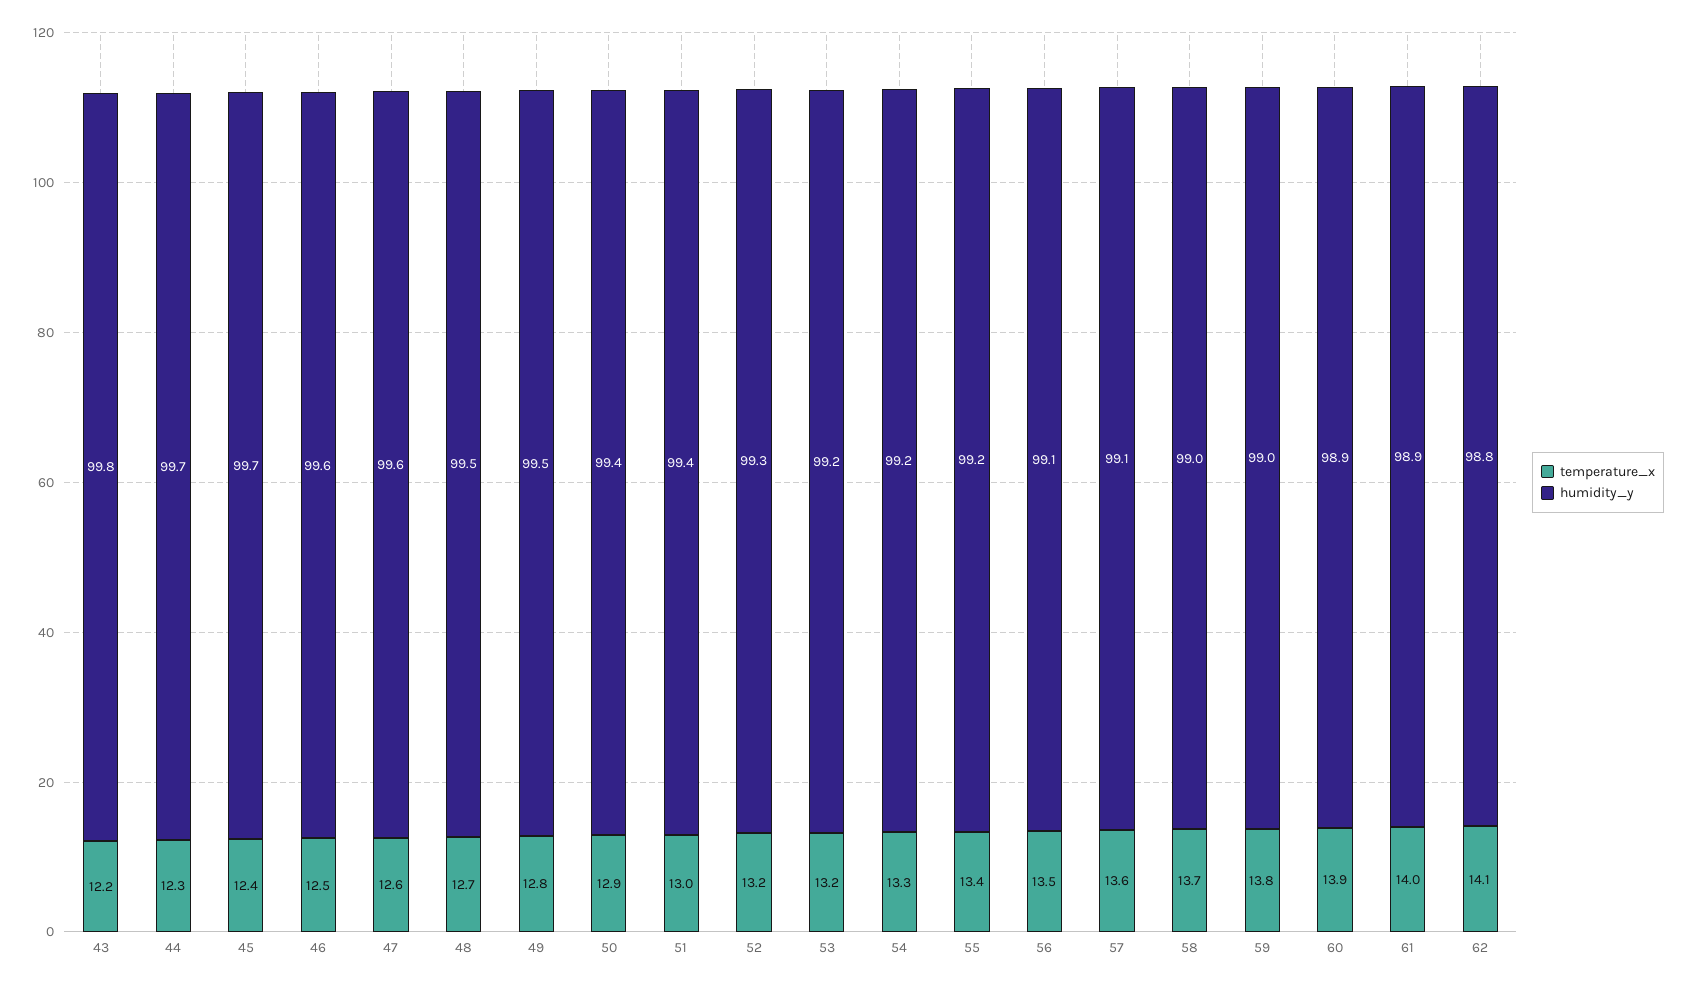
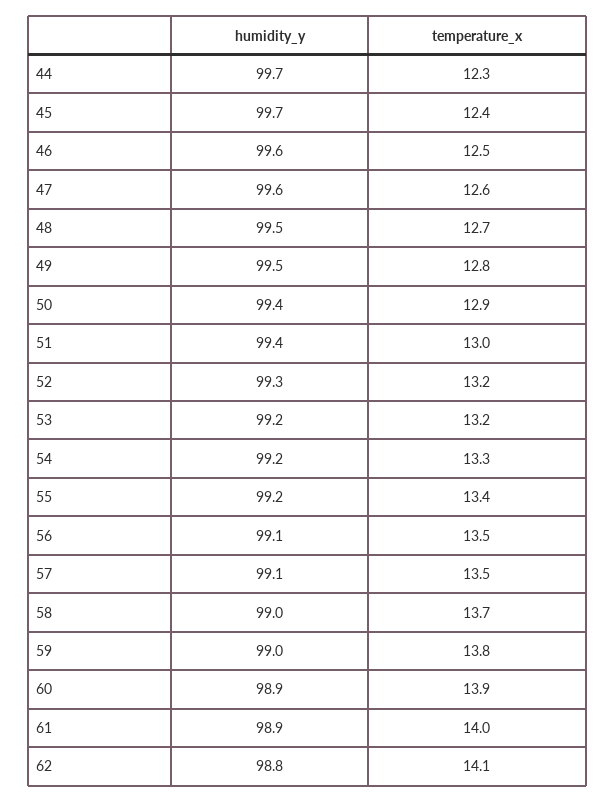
  {
    "temperature_x": {
-     "43": 12.2,
      "44": 12.3,
      "45": 12.4,
      "46": 12.5,
      "47": 12.6,
      "48": 12.7,
      "49": 12.8,
      "50": 12.9,
      "51": 13,
      "52": 13.2,
      "53": 13.2,
      "54": 13.3,
      "55": 13.4,
      "56": 13.5,
-     "57": 13.6,
+     "57": 13.5,
      "58": 13.7,
      "59": 13.8,
      "60": 13.9,
      "61": 14,
      "62": 14.1
    },
    "humidity_y": {
-     "43": 99.8,
      "44": 99.7,
      "45": 99.7,
      "46": 99.6,
      "47": 99.6,
      "48": 99.5,
      "49": 99.5,
      "50": 99.4,
      "51": 99.4,
      "52": 99.3,
      "53": 99.2,
      "54": 99.2,
      "55": 99.2,
      "56": 99.1,
      "57": 99.1,
      "58": 99,
      "59": 99,
      "60": 98.9,
      "61": 98.9,
      "62": 98.8
    }
  }

